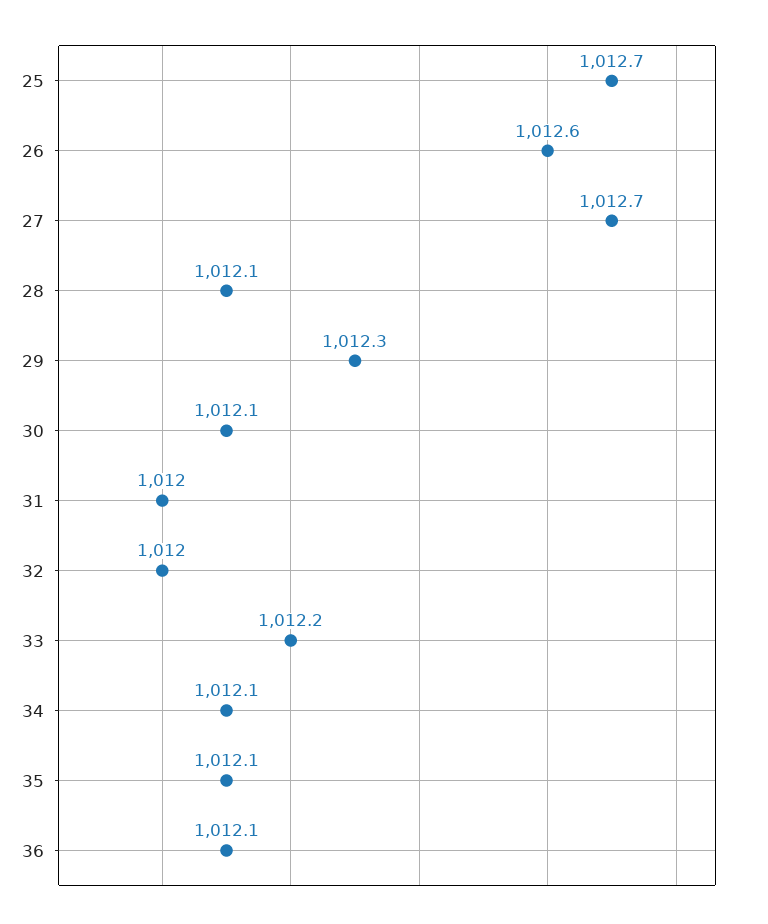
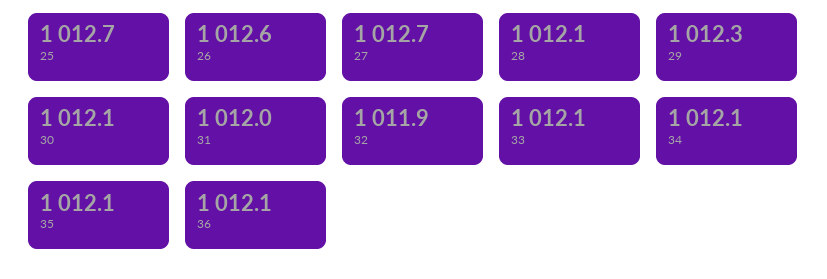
  {
    "25": 1012.7,
    "26": 1012.6,
    "27": 1012.7,
    "28": 1012.1,
    "29": 1012.3,
    "30": 1012.1,
    "31": 1012,
-   "32": 1012,
+   "32": 1011.9,
-   "33": 1012.2,
+   "33": 1012.1,
    "34": 1012.1,
    "35": 1012.1,
    "36": 1012.1
  }

